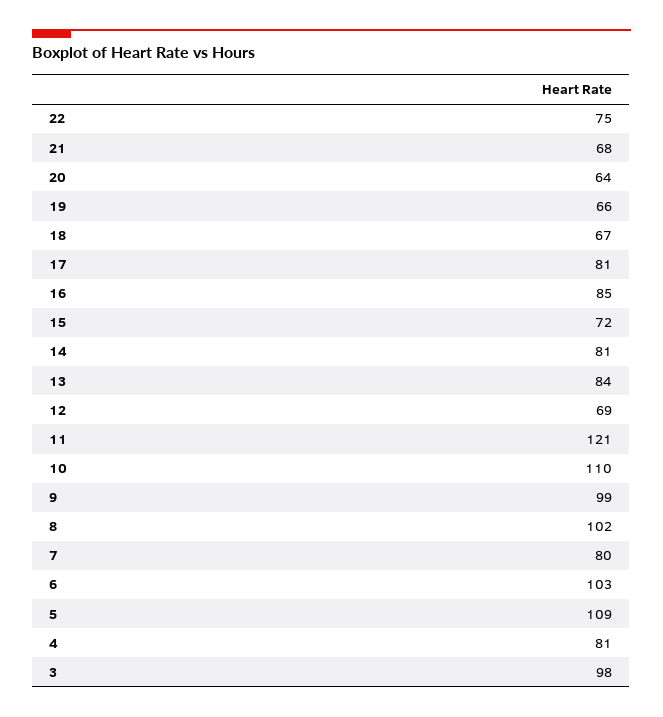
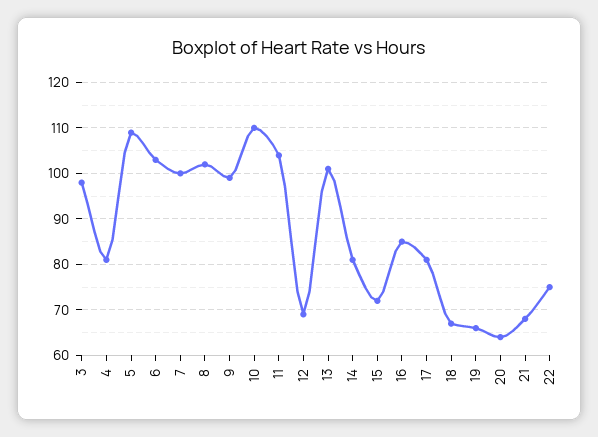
  {
    "22": 75,
    "21": 68,
    "20": 64,
    "19": 66,
    "18": 67,
    "17": 81,
    "16": 85,
    "15": 72,
    "14": 81,
-   "13": 84,
+   "13": 100,
    "12": 69,
-   "11": 121,
+   "11": 105,
    "10": 110,
    "9": 99,
    "8": 102,
-   "7": 80,
+   "7": 100,
    "6": 103,
    "5": 109,
    "4": 81,
    "3": 98
  }

